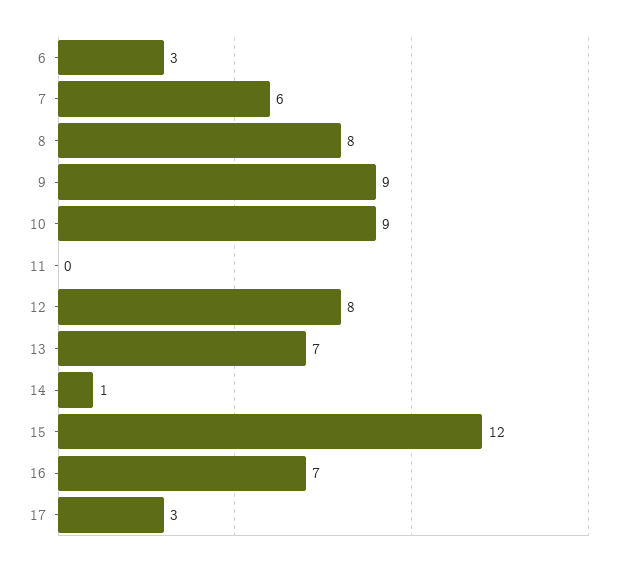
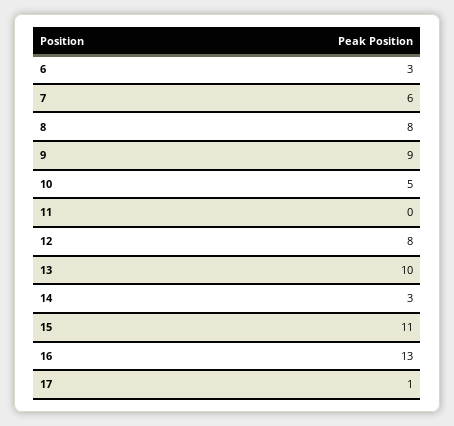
  {
    "6": 3,
    "7": 6,
    "8": 8,
    "9": 9,
-   "10": 9,
+   "10": 5,
    "11": 0,
    "12": 8,
-   "13": 7,
+   "13": 10,
-   "14": 1,
+   "14": 3,
-   "15": 12,
+   "15": 11,
-   "16": 7,
+   "16": 13,
-   "17": 3
+   "17": 1
  }

